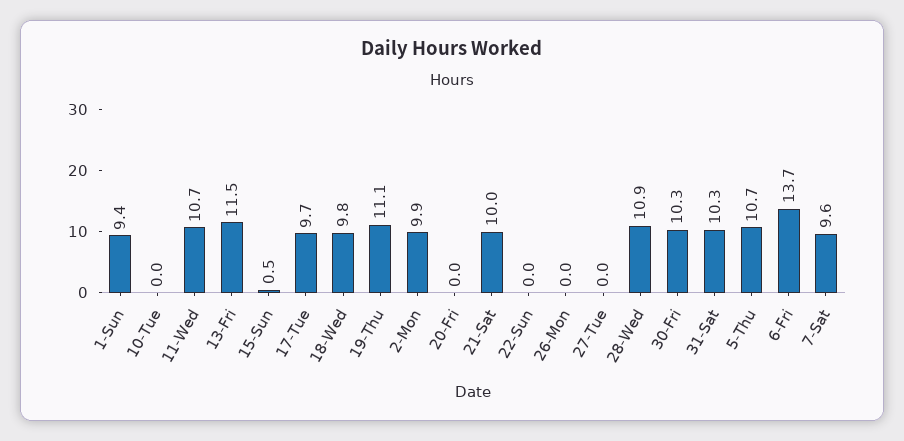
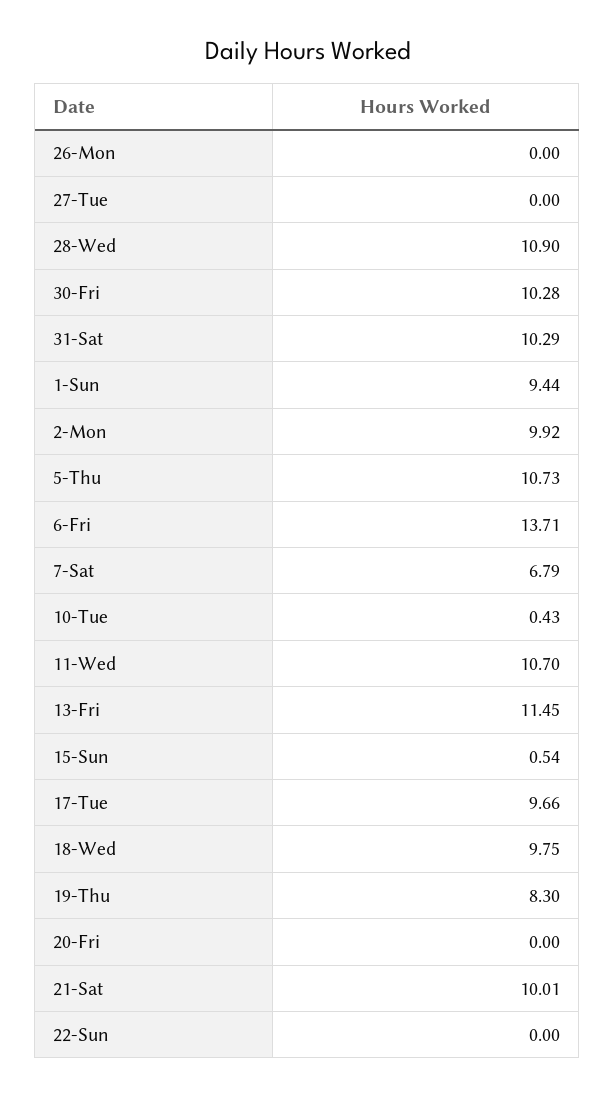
  {
    "1-Sun": 9.44,
-   "10-Tue": 0,
+   "10-Tue": 0.43,
    "11-Wed": 10.7,
    "13-Fri": 11.45,
    "15-Sun": 0.54,
    "17-Tue": 9.66,
    "18-Wed": 9.75,
-   "19-Thu": 11.1,
+   "19-Thu": 8.3,
    "2-Mon": 9.92,
    "20-Fri": 0,
    "21-Sat": 10.01,
    "22-Sun": 0,
    "26-Mon": 0,
    "27-Tue": 0,
    "28-Wed": 10.9,
    "30-Fri": 10.28,
    "31-Sat": 10.29,
    "5-Thu": 10.73,
    "6-Fri": 13.71,
-   "7-Sat": 9.6
+   "7-Sat": 6.79
  }

